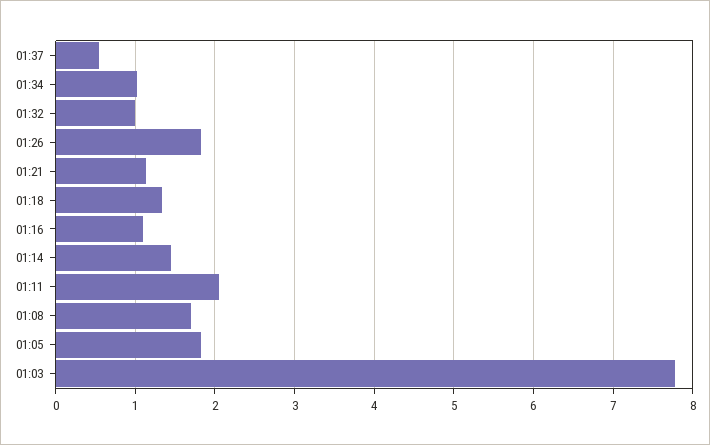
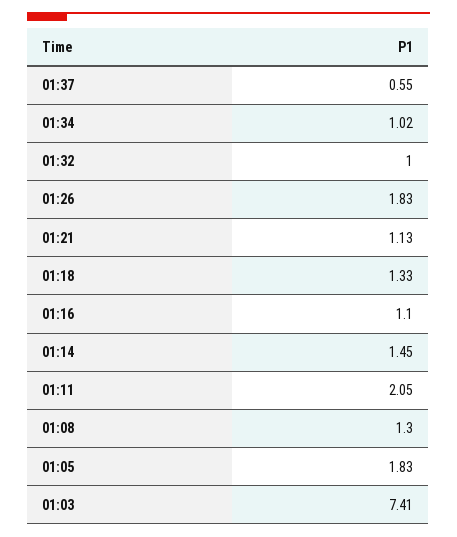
  {
    "01:37": 0.55,
    "01:34": 1.02,
    "01:32": 1,
    "01:26": 1.83,
    "01:21": 1.13,
    "01:18": 1.33,
    "01:16": 1.1,
    "01:14": 1.45,
    "01:11": 2.05,
-   "01:08": 1.7,
+   "01:08": 1.3,
    "01:05": 1.83,
-   "01:03": 7.8
+   "01:03": 7.41
  }

